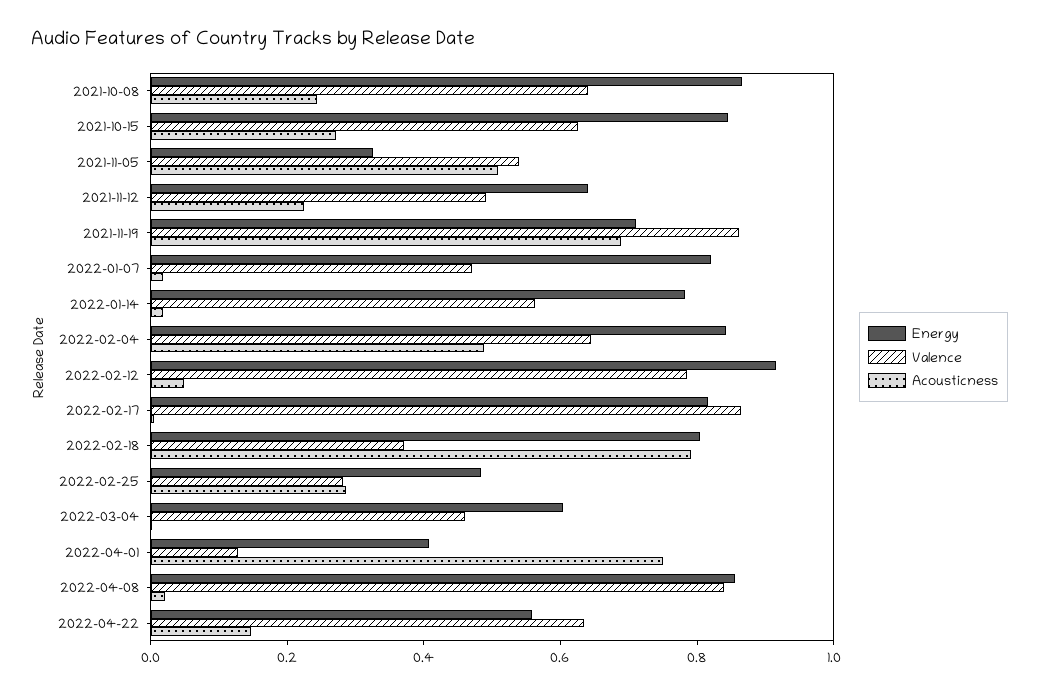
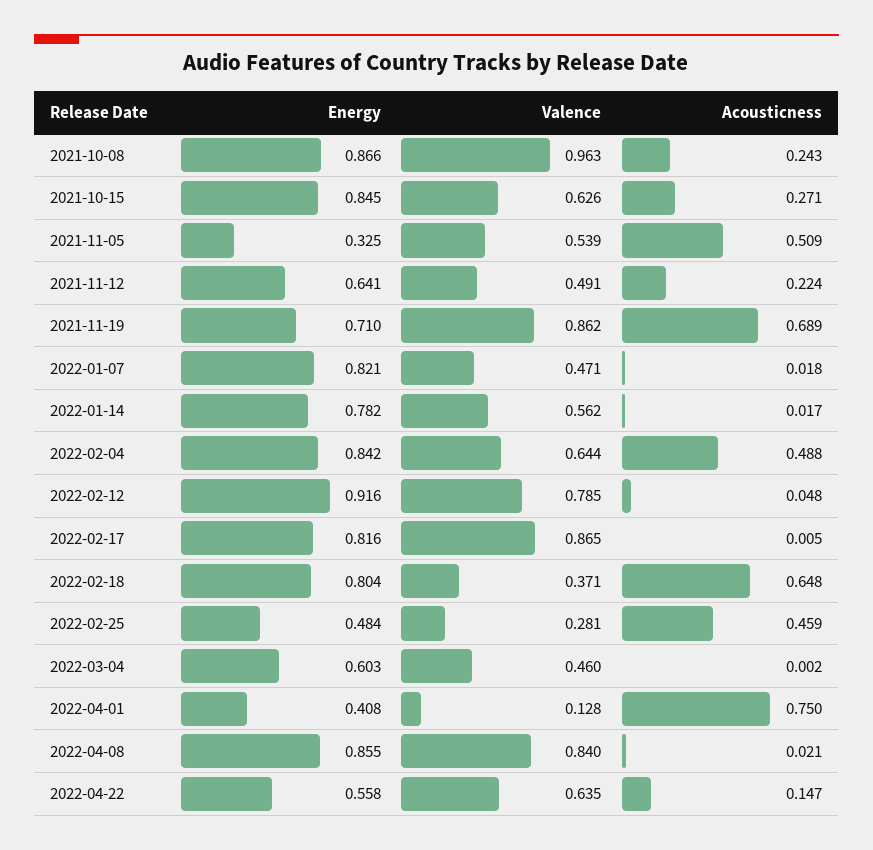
  {
    "Energy": {
      "2021-10-08": 0.866,
      "2021-10-15": 0.845,
      "2021-11-05": 0.325,
      "2021-11-12": 0.641,
      "2021-11-19": 0.71,
      "2022-01-07": 0.821,
      "2022-01-14": 0.782,
      "2022-02-04": 0.842,
      "2022-02-12": 0.916,
      "2022-02-17": 0.816,
      "2022-02-18": 0.804,
      "2022-02-25": 0.484,
      "2022-03-04": 0.603,
      "2022-04-01": 0.408,
      "2022-04-08": 0.855,
      "2022-04-22": 0.558
    },
    "Valence": {
-     "2021-10-08": 0.65,
+     "2021-10-08": 0.963,
      "2021-10-15": 0.626,
      "2021-11-05": 0.539,
      "2021-11-12": 0.491,
      "2021-11-19": 0.862,
      "2022-01-07": 0.471,
      "2022-01-14": 0.562,
      "2022-02-04": 0.644,
      "2022-02-12": 0.785,
      "2022-02-17": 0.865,
      "2022-02-18": 0.371,
      "2022-02-25": 0.281,
      "2022-03-04": 0.46,
      "2022-04-01": 0.128,
      "2022-04-08": 0.84,
      "2022-04-22": 0.635
    },
    "Acousticness": {
      "2021-10-08": 0.243,
      "2021-10-15": 0.271,
      "2021-11-05": 0.509,
      "2021-11-12": 0.224,
      "2021-11-19": 0.689,
      "2022-01-07": 0.018,
      "2022-01-14": 0.017,
      "2022-02-04": 0.488,
      "2022-02-12": 0.048,
      "2022-02-17": 0.005,
-     "2022-02-18": 0.8,
+     "2022-02-18": 0.648,
-     "2022-02-25": 0.3,
+     "2022-02-25": 0.459,
      "2022-03-04": 0.002,
      "2022-04-01": 0.75,
      "2022-04-08": 0.021,
      "2022-04-22": 0.147
    }
  }

